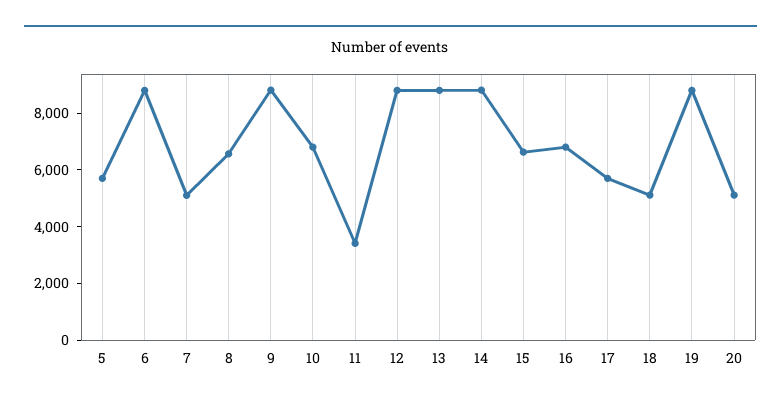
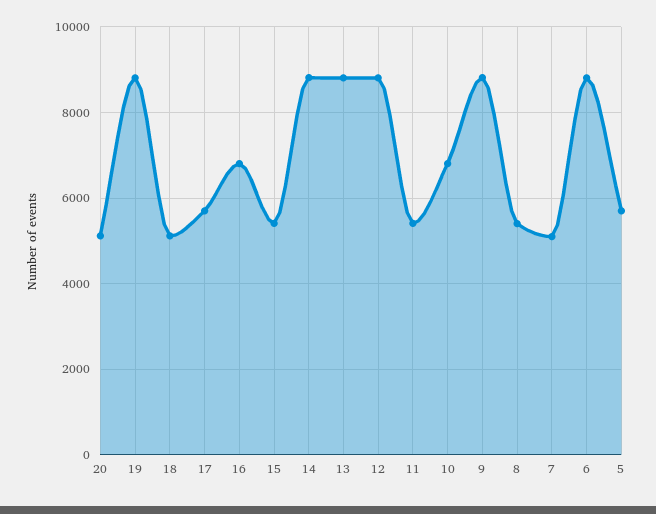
  {
    "5": 5800,
    "6": 8800,
    "7": 5200,
-   "8": 6500,
+   "8": 5400,
    "9": 8800,
    "10": 6800,
-   "11": 3500,
+   "11": 5400,
    "12": 8800,
    "13": 8800,
    "14": 8800,
-   "15": 6500,
+   "15": 5400,
    "16": 6800,
    "17": 5800,
    "18": 5200,
    "19": 8800,
    "20": 5200
  }

